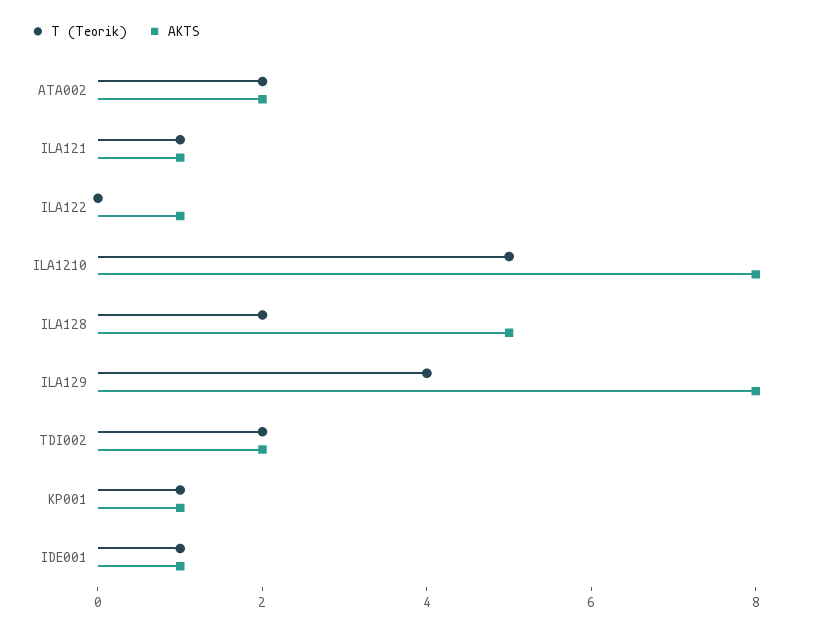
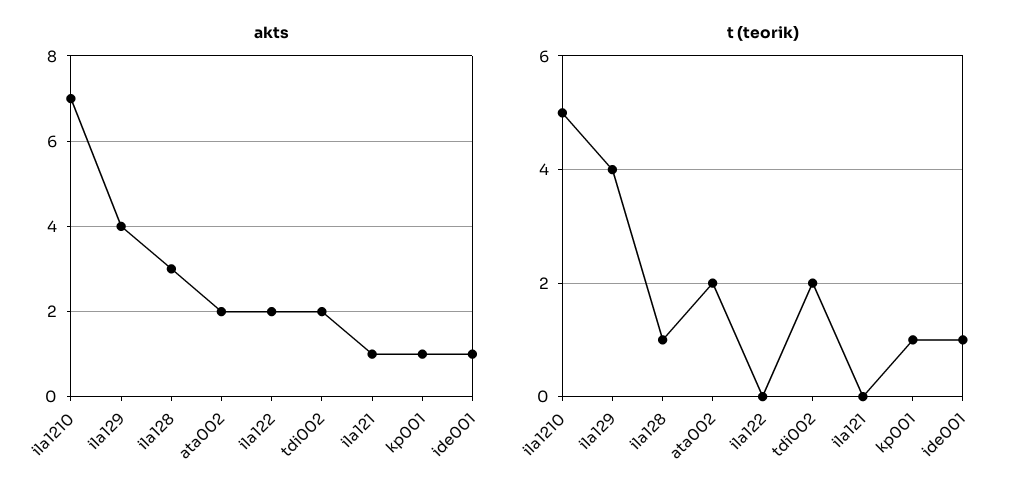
  {
    "T (Teorik)": {
      "ATA002": 2,
-     "ILA121": 1,
+     "ILA121": 0,
      "ILA122": 0,
      "ILA1210": 5,
-     "ILA128": 2,
+     "ILA128": 1,
      "ILA129": 4,
      "TDI002": 2,
      "KP001": 1,
      "IDE001": 1
    },
    "AKTS": {
      "ATA002": 2,
      "ILA121": 1,
-     "ILA122": 1,
+     "ILA122": 2,
-     "ILA1210": 8,
+     "ILA1210": 7,
-     "ILA128": 5,
+     "ILA128": 3,
-     "ILA129": 8,
+     "ILA129": 4,
      "TDI002": 2,
      "KP001": 1,
      "IDE001": 1
    }
  }

